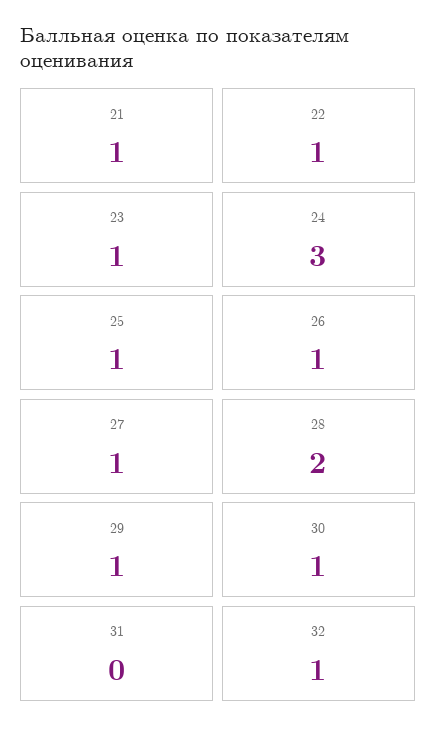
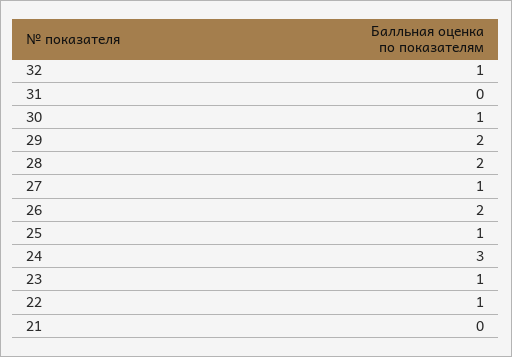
  {
-   "21": 1,
+   "21": 0,
    "22": 1,
    "23": 1,
    "24": 3,
    "25": 1,
-   "26": 1,
+   "26": 2,
    "27": 1,
    "28": 2,
-   "29": 1,
+   "29": 2,
    "30": 1,
    "31": 0,
    "32": 1
  }

